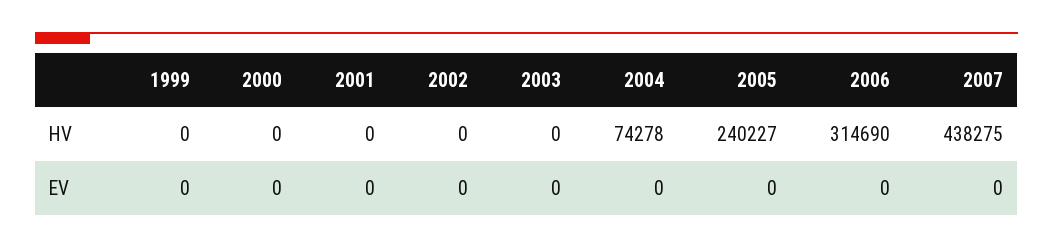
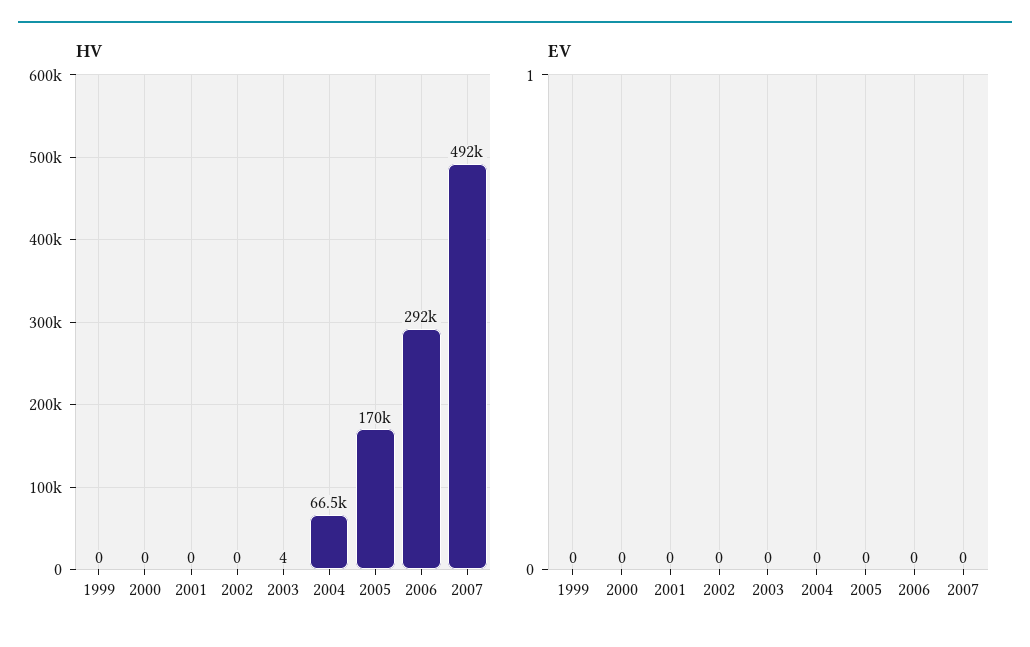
  {
    "HV": {
      "1999": 0,
      "2000": 0,
      "2001": 0,
      "2002": 0,
-     "2003": 0,
+     "2003": 4,
-     "2004": 74278,
+     "2004": 66500,
-     "2005": 240227,
+     "2005": 170000,
-     "2006": 314690,
+     "2006": 292000,
-     "2007": 438275
+     "2007": 492000
    },
    "EV": {
      "1999": 0,
      "2000": 0,
      "2001": 0,
      "2002": 0,
      "2003": 0,
      "2004": 0,
      "2005": 0,
      "2006": 0,
      "2007": 0
    }
  }

